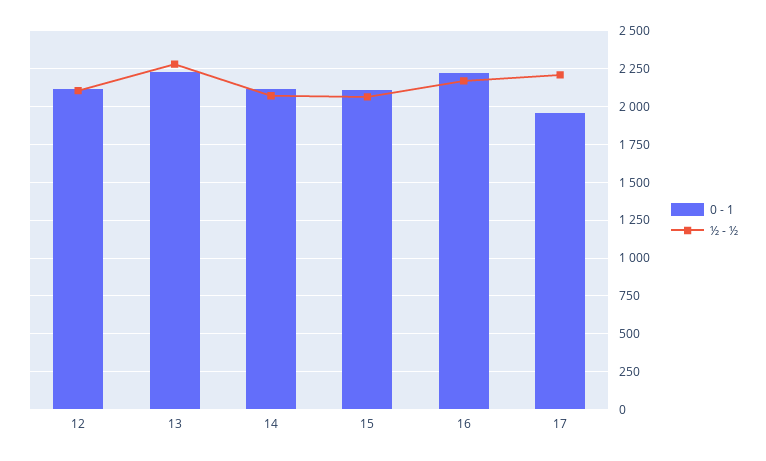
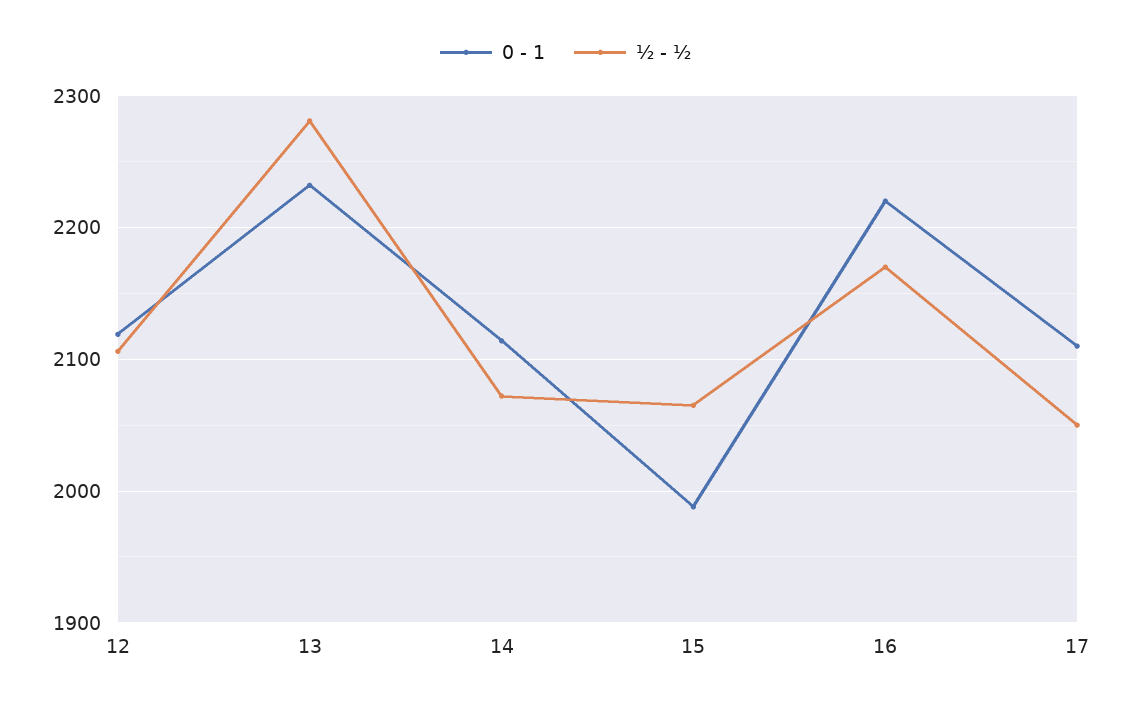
  {
    "0 - 1": {
      "12": 2120,
      "13": 2230,
      "14": 2110,
-     "15": 2100,
+     "15": 1990,
      "16": 2220,
-     "17": 1950
+     "17": 2110
    },
    "½ - ½": {
      "12": 2110,
      "13": 2280,
      "14": 2070,
      "15": 2070,
      "16": 2170,
-     "17": 2200
+     "17": 2050
    }
  }

